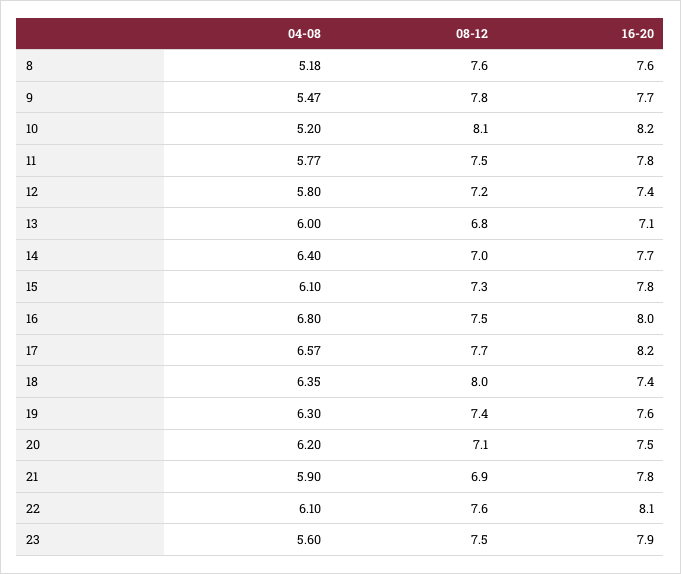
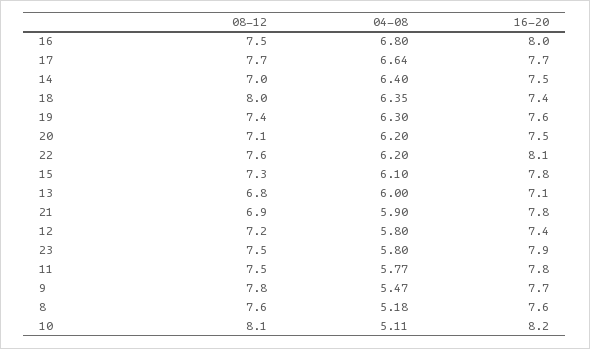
  {
    "04-08": {
      "8": 5.18,
      "9": 5.47,
-     "10": 5.2,
+     "10": 5.11,
      "11": 5.77,
      "12": 5.8,
      "13": 6,
      "14": 6.4,
      "15": 6.1,
      "16": 6.8,
-     "17": 6.57,
+     "17": 6.64,
      "18": 6.35,
      "19": 6.3,
      "20": 6.2,
      "21": 5.9,
-     "22": 6.1,
+     "22": 6.2,
-     "23": 5.6
+     "23": 5.8
    },
    "08-12": {
      "8": 7.6,
      "9": 7.8,
      "10": 8.1,
      "11": 7.5,
      "12": 7.2,
      "13": 6.8,
      "14": 7,
      "15": 7.3,
      "16": 7.5,
      "17": 7.7,
      "18": 8,
      "19": 7.4,
      "20": 7.1,
      "21": 6.9,
      "22": 7.6,
      "23": 7.5
    },
    "16-20": {
      "8": 7.6,
      "9": 7.7,
      "10": 8.2,
      "11": 7.8,
      "12": 7.4,
      "13": 7.1,
-     "14": 7.7,
+     "14": 7.5,
      "15": 7.8,
      "16": 8,
-     "17": 8.2,
+     "17": 7.7,
      "18": 7.4,
      "19": 7.6,
      "20": 7.5,
      "21": 7.8,
      "22": 8.1,
      "23": 7.9
    }
  }

